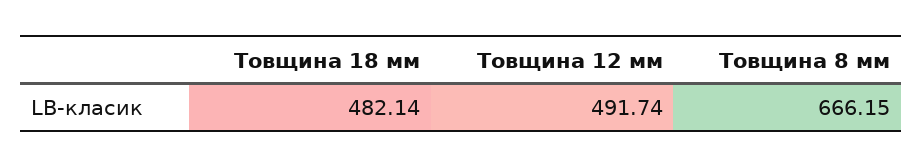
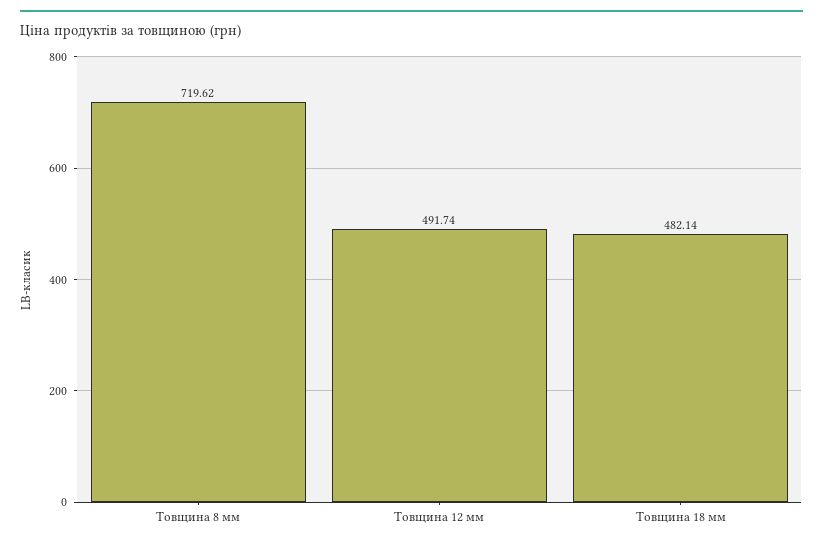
  {
    "Товщина 18 мм": 482.14,
    "Товщина 12 мм": 491.74,
-   "Товщина 8 мм": 666.15
+   "Товщина 8 мм": 719.62
  }

